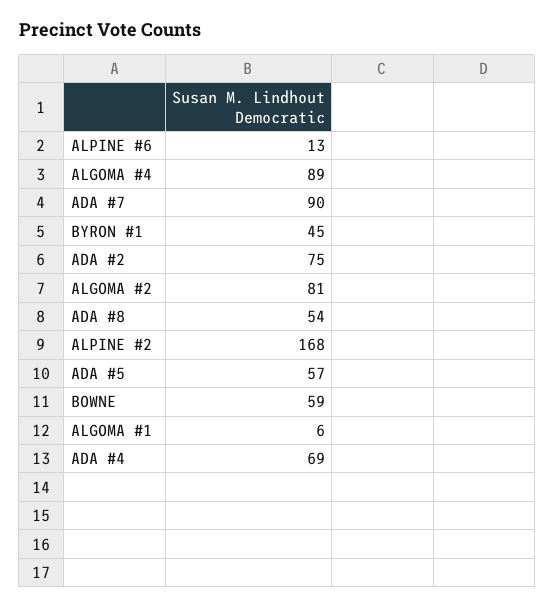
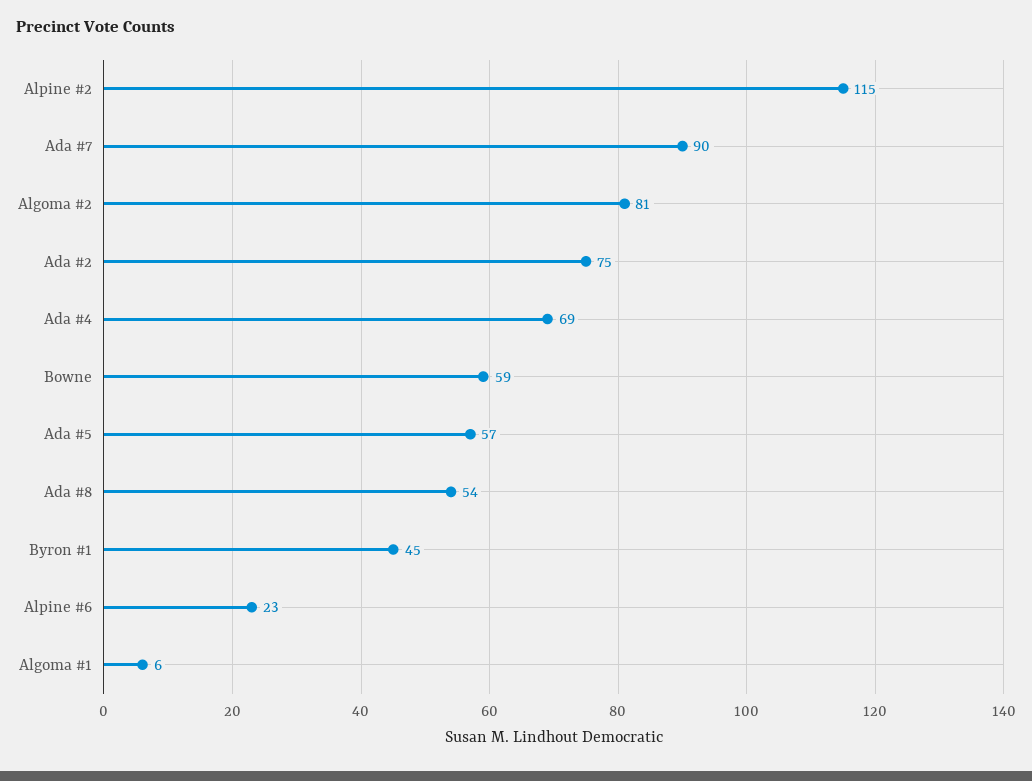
  {
-   "ALPINE #6": 13,
+   "ALPINE #6": 23,
-   "ALGOMA #4": 89,
    "ADA #7": 90,
    "BYRON #1": 45,
    "ADA #2": 75,
    "ALGOMA #2": 81,
    "ADA #8": 54,
-   "ALPINE #2": 168,
+   "ALPINE #2": 115,
    "ADA #5": 57,
    "BOWNE": 59,
    "ALGOMA #1": 6,
    "ADA #4": 69
  }

